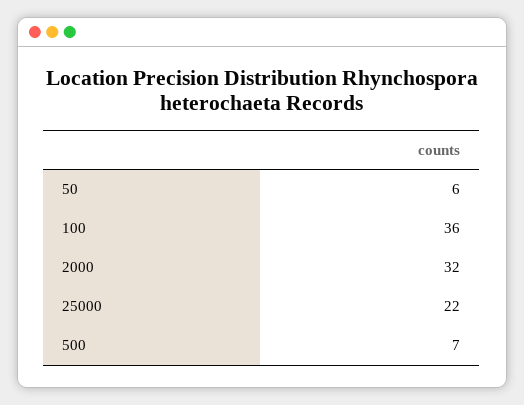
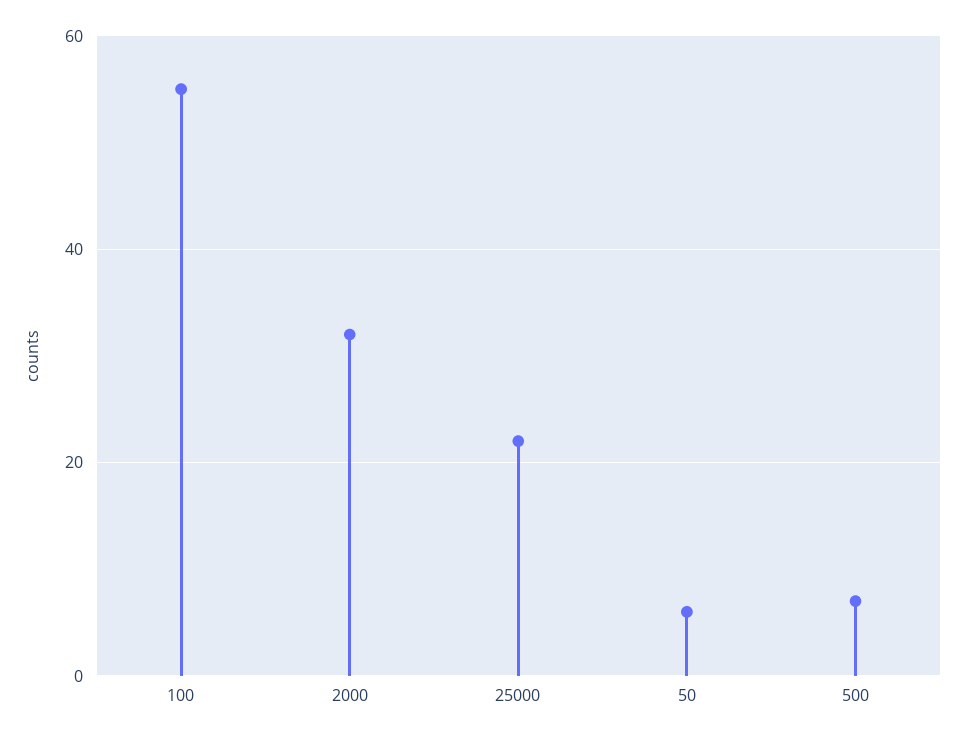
  {
    "50": 6,
-   "100": 36,
+   "100": 55,
    "2000": 32,
    "25000": 22,
    "500": 7
  }

